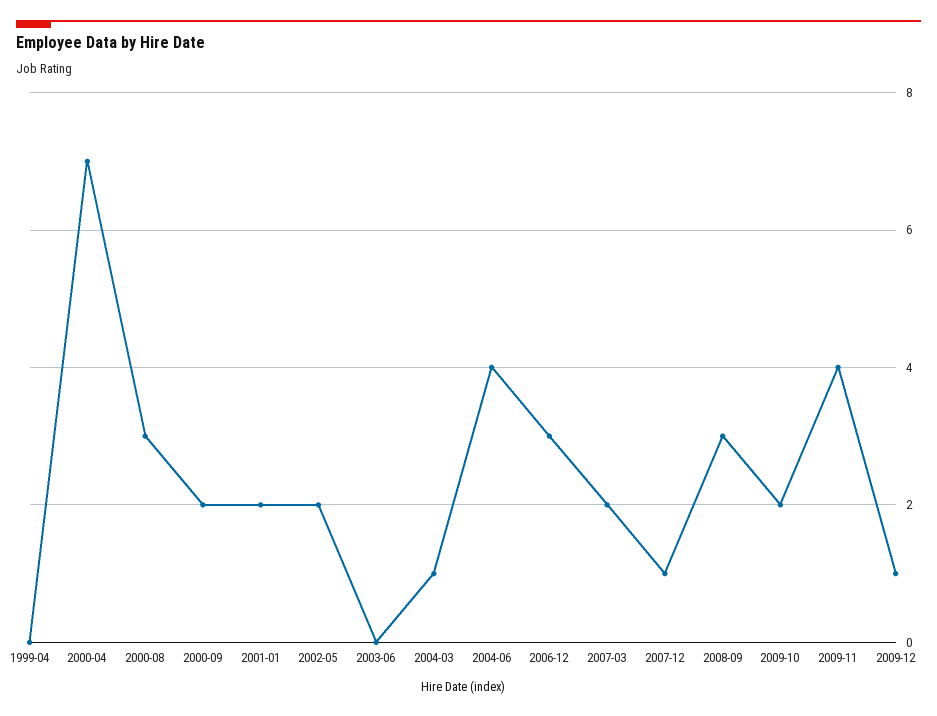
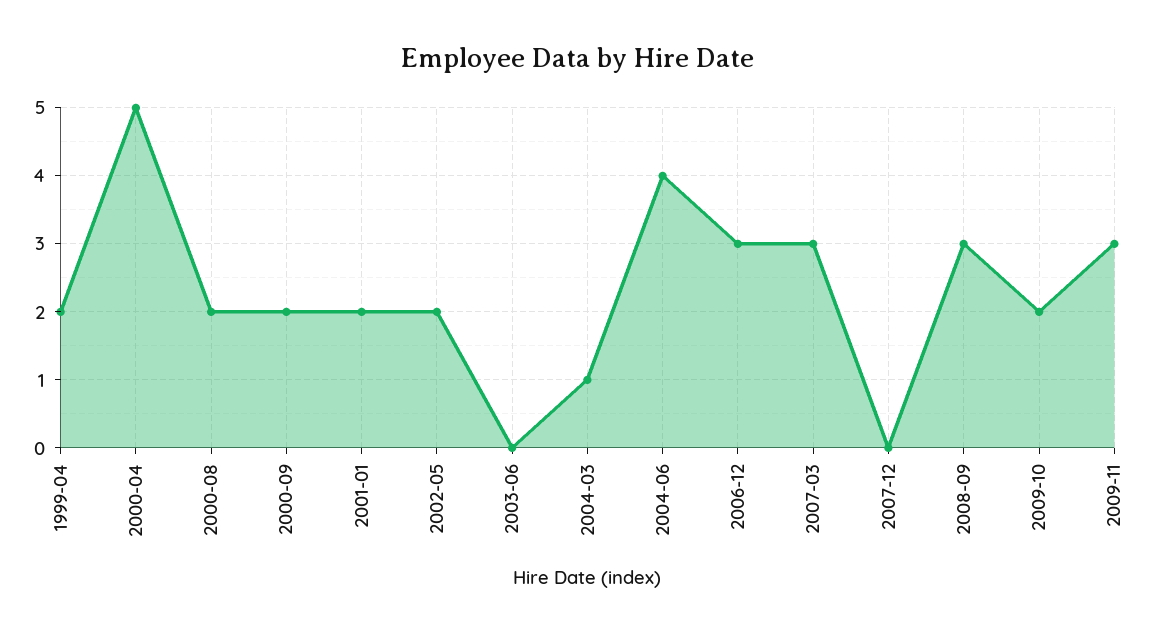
  {
-   "1999-04": 0,
+   "1999-04": 2,
-   "2000-04": 7,
+   "2000-04": 5,
-   "2000-08": 3,
+   "2000-08": 2,
    "2000-09": 2,
    "2001-01": 2,
    "2002-05": 2,
    "2003-06": 0,
    "2004-03": 1,
    "2004-06": 4,
    "2006-12": 3,
-   "2007-03": 2,
+   "2007-03": 3,
-   "2007-12": 1,
+   "2007-12": 0,
    "2008-09": 3,
    "2009-10": 2,
-   "2009-11": 4,
+   "2009-11": 3
-   "2009-12": 1
  }

